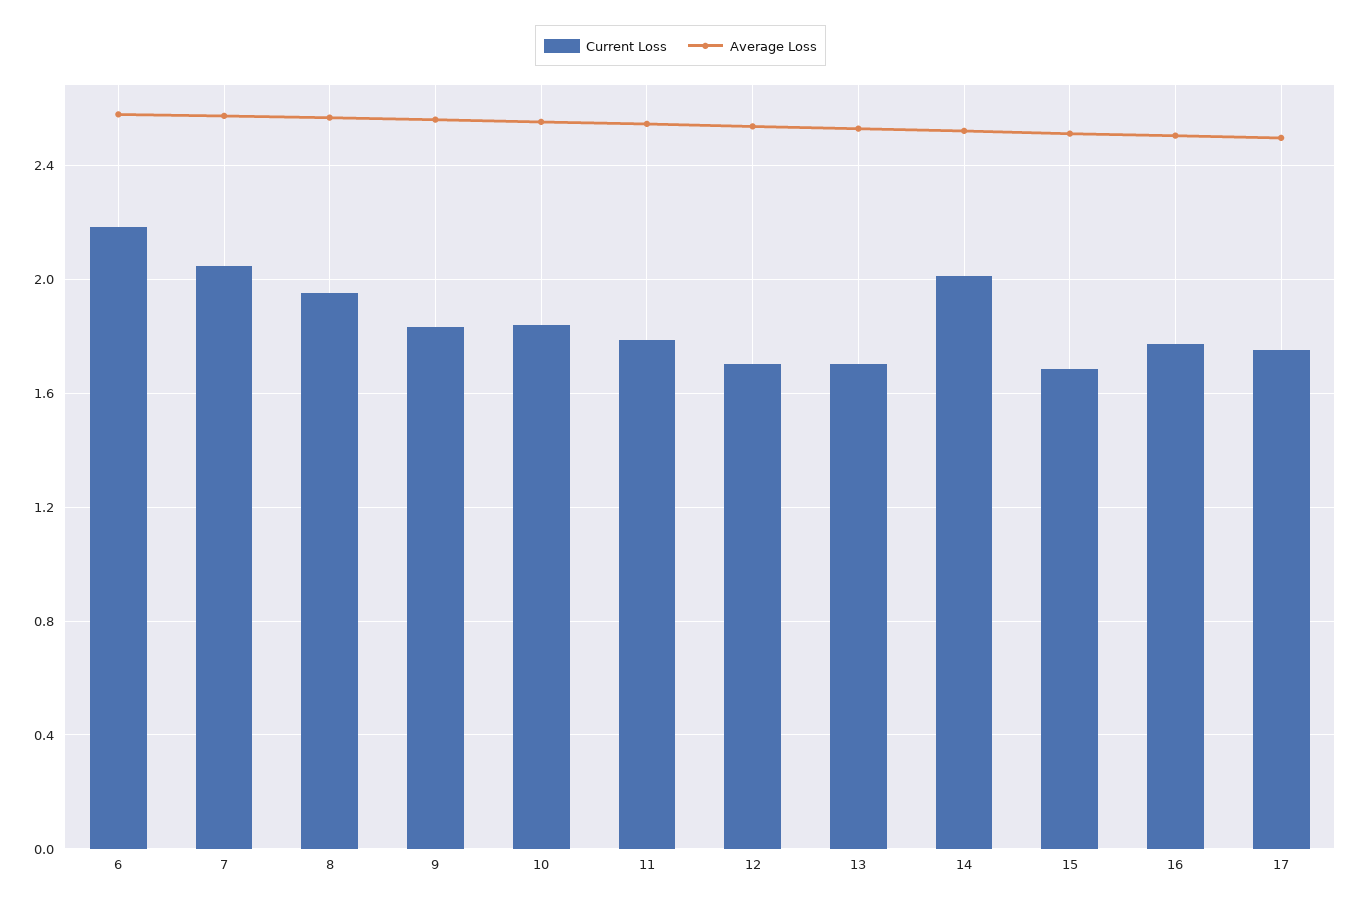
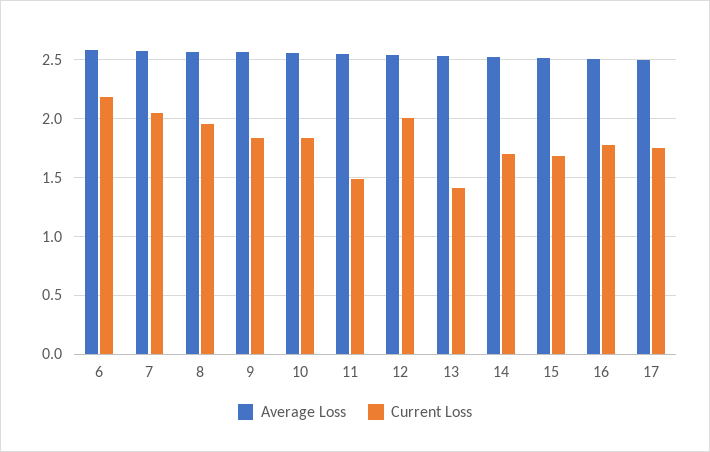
  {
    "Current Loss": {
      "6": 2.2,
      "7": 2.05,
      "8": 1.95,
      "9": 1.85,
      "10": 1.85,
-     "11": 1.8,
+     "11": 1.5,
-     "12": 1.7,
+     "12": 2,
-     "13": 1.7,
+     "13": 1.4,
-     "14": 2,
+     "14": 1.7,
      "15": 1.7,
      "16": 1.75,
      "17": 1.75
    },
    "Average Loss": {
      "6": 2.6,
      "7": 2.6,
      "8": 2.55,
      "9": 2.55,
      "10": 2.55,
      "11": 2.55,
      "12": 2.55,
      "13": 2.55,
      "14": 2.5,
      "15": 2.5,
      "16": 2.5,
      "17": 2.5
    }
  }

